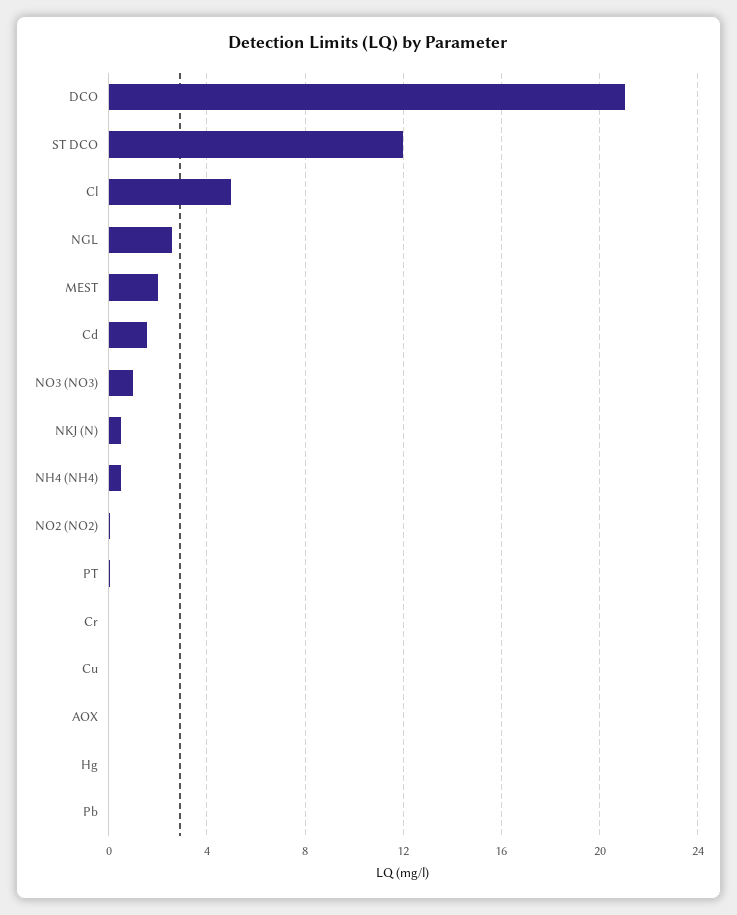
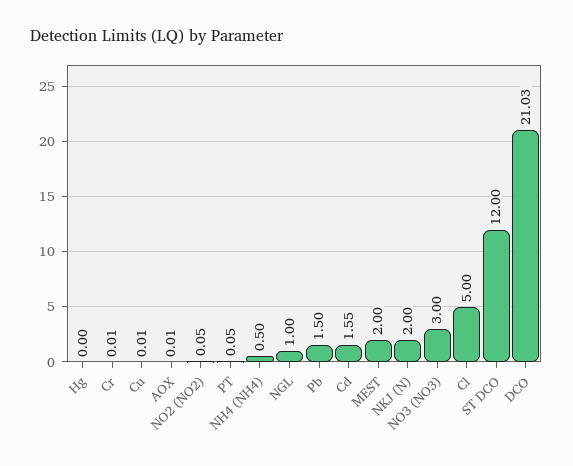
  {
    "DCO": 21.03,
    "ST DCO": 12,
    "Cl": 5,
-   "NGL": 2.5,
+   "NGL": 1,
    "MEST": 2,
    "Cd": 1.55,
-   "NO3 (NO3)": 1,
+   "NO3 (NO3)": 3,
-   "NKJ (N)": 0.5,
+   "NKJ (N)": 2,
    "NH4 (NH4)": 0.5,
    "NO2 (NO2)": 0.05,
    "PT": 0.05,
    "Cr": 0.01,
    "Cu": 0.01,
    "AOX": 0.01,
    "Hg": 0,
-   "Pb": 0
+   "Pb": 1.5
  }

